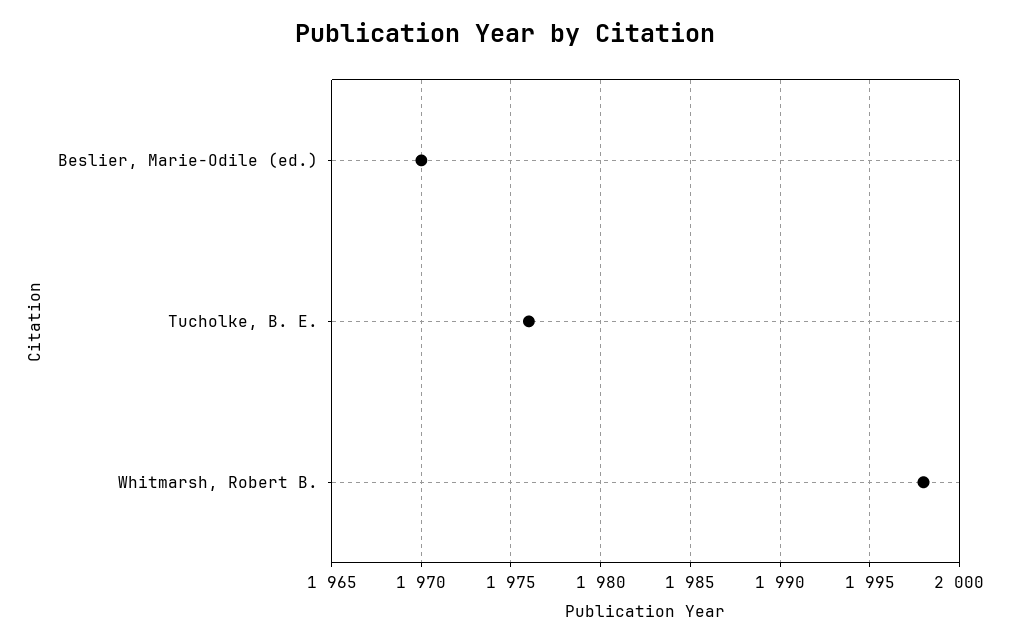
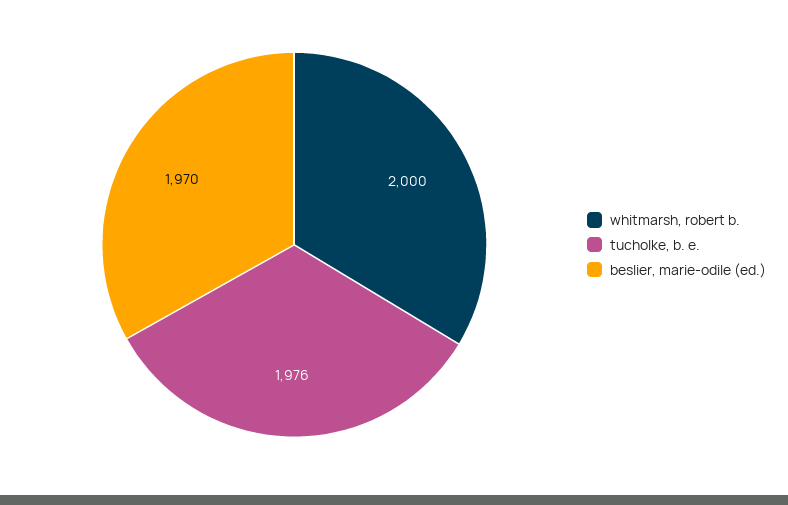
  {
    "Beslier, Marie-Odile (ed.)": 1970,
    "Tucholke, B. E.": 1976,
-   "Whitmarsh, Robert B.": 1998
+   "Whitmarsh, Robert B.": 2000
  }

